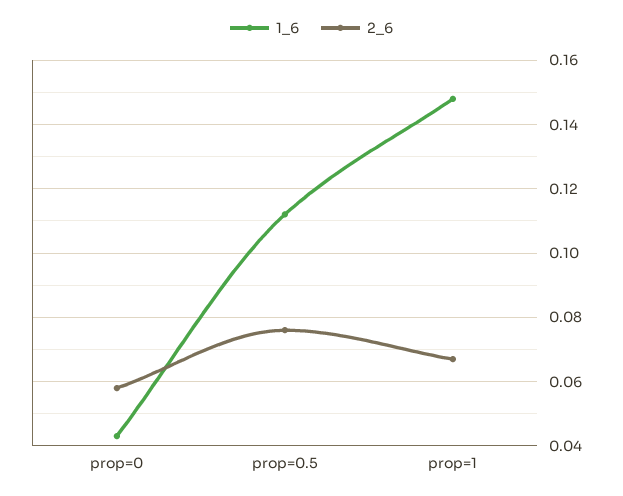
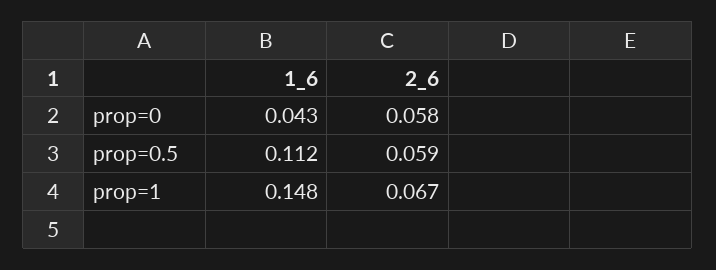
  {
    "1_6": {
      "prop=0": 0.043,
      "prop=0.5": 0.112,
      "prop=1": 0.148
    },
    "2_6": {
      "prop=0": 0.058,
-     "prop=0.5": 0.075,
+     "prop=0.5": 0.059,
      "prop=1": 0.067
    }
  }

